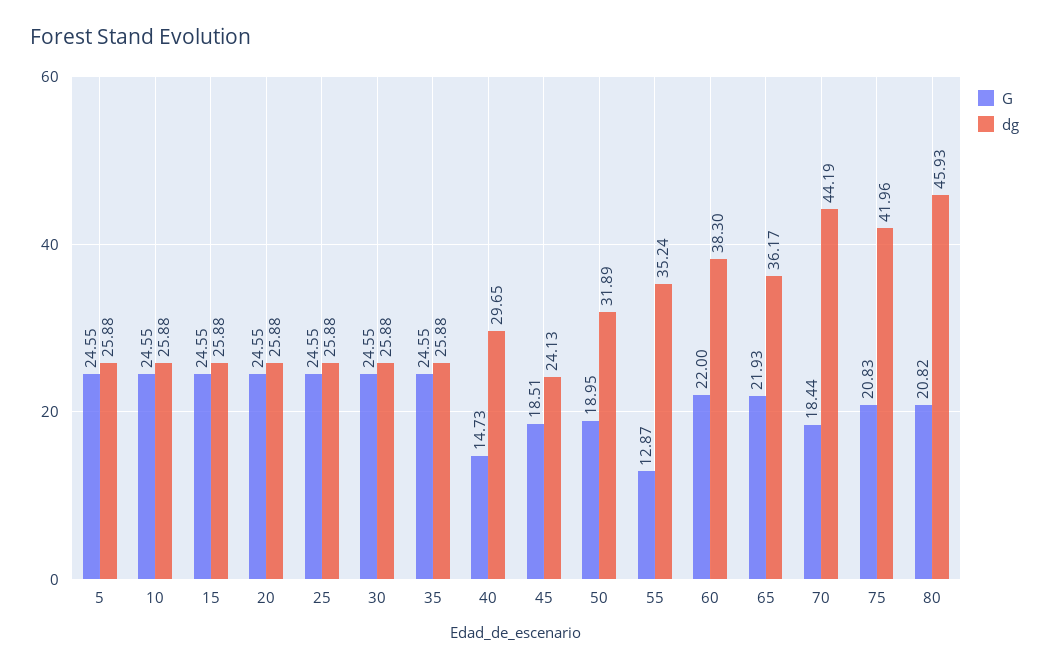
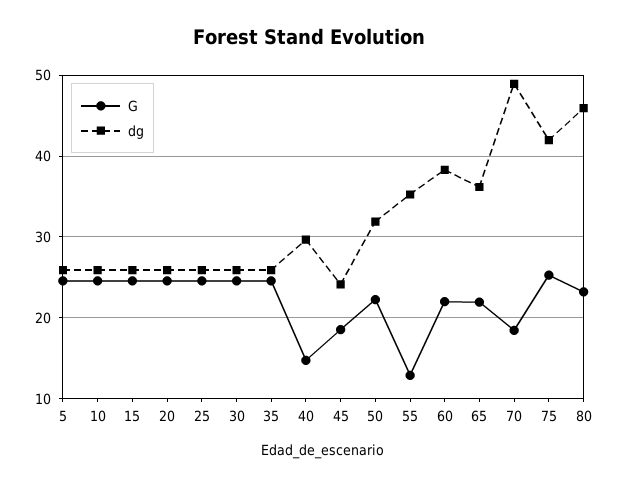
  {
    "G": {
      "5": 24.55,
      "10": 24.55,
      "15": 24.55,
      "20": 24.55,
      "25": 24.55,
      "30": 24.55,
      "35": 24.55,
      "40": 14.73,
      "45": 18.51,
-     "50": 18.95,
+     "50": 22,
      "55": 12.87,
      "60": 22,
      "65": 21.93,
      "70": 18.44,
-     "75": 20.83,
+     "75": 25,
-     "80": 20.82
+     "80": 23
    },
    "dg": {
      "5": 25.88,
      "10": 25.88,
      "15": 25.88,
      "20": 25.88,
      "25": 25.88,
      "30": 25.88,
      "35": 25.88,
      "40": 29.65,
      "45": 24.13,
      "50": 31.89,
      "55": 35.24,
      "60": 38.3,
      "65": 36.17,
-     "70": 44.19,
+     "70": 49,
      "75": 41.96,
      "80": 45.93
    }
  }

